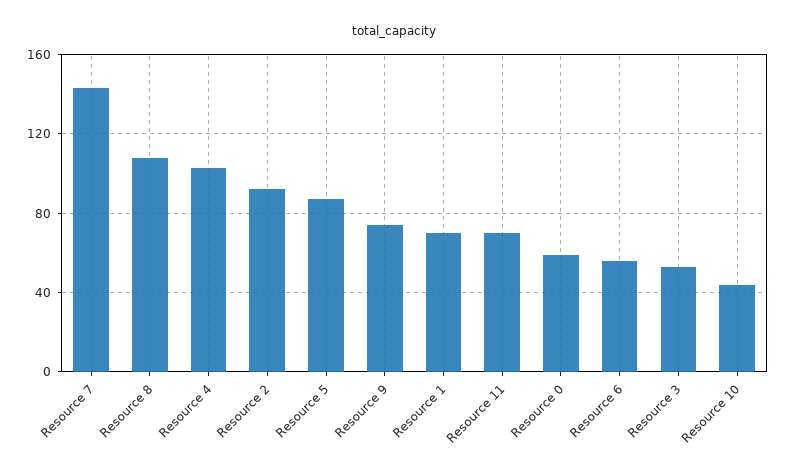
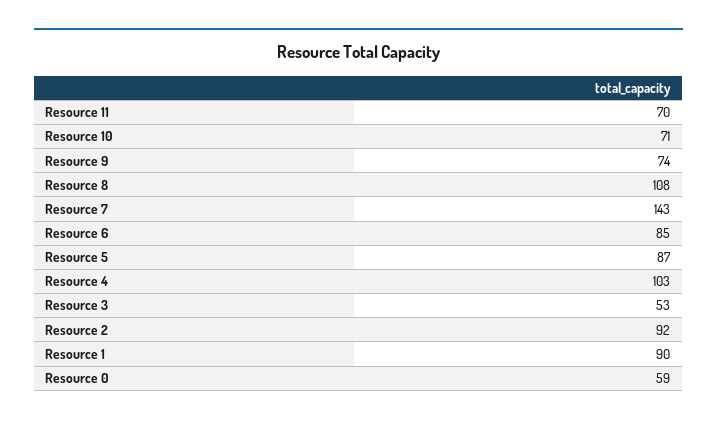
  {
    "Resource 7": 143,
    "Resource 8": 108,
    "Resource 4": 103,
    "Resource 2": 92,
    "Resource 5": 87,
    "Resource 9": 74,
-   "Resource 1": 70,
+   "Resource 1": 90,
    "Resource 11": 70,
    "Resource 0": 59,
-   "Resource 6": 55,
+   "Resource 6": 85,
    "Resource 3": 53,
-   "Resource 10": 45
+   "Resource 10": 71
  }

